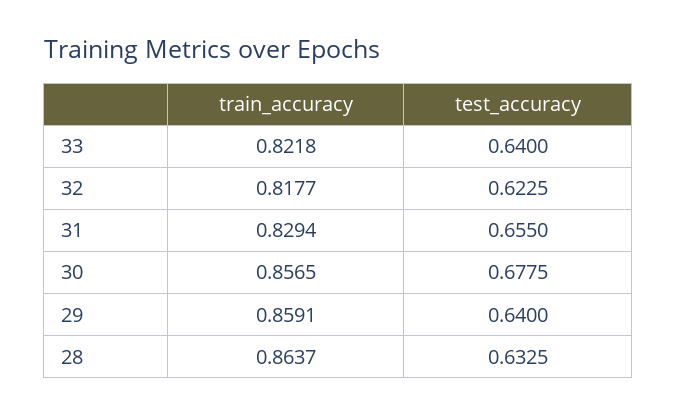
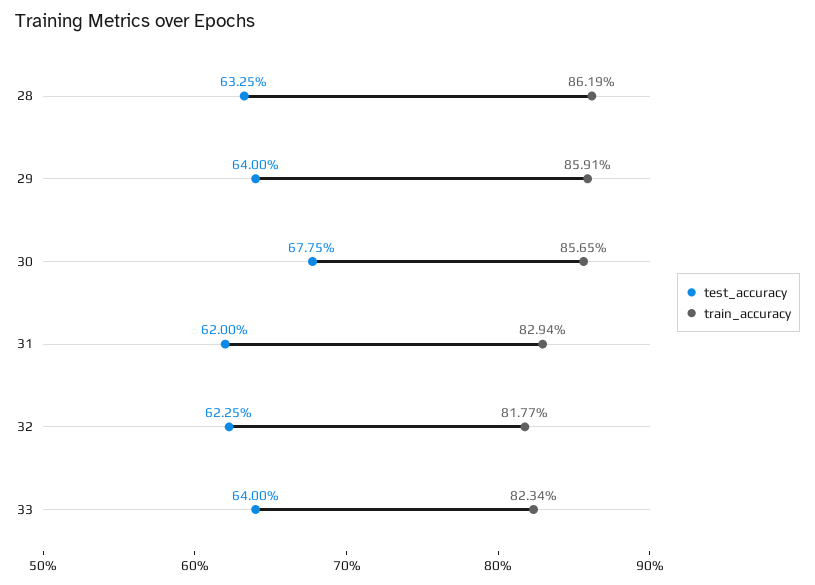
  {
    "train_accuracy": {
-     "33": 0.8218,
+     "33": 0.8234,
      "32": 0.8177,
      "31": 0.8294,
      "30": 0.8565,
      "29": 0.8591,
-     "28": 0.8637
+     "28": 0.8619
    },
    "test_accuracy": {
      "33": 0.64,
      "32": 0.6225,
-     "31": 0.655,
+     "31": 0.62,
      "30": 0.6775,
      "29": 0.64,
      "28": 0.6325
    }
  }

